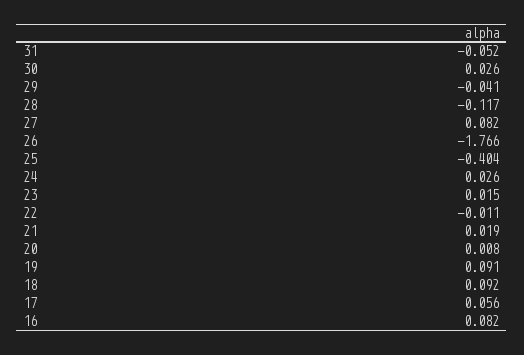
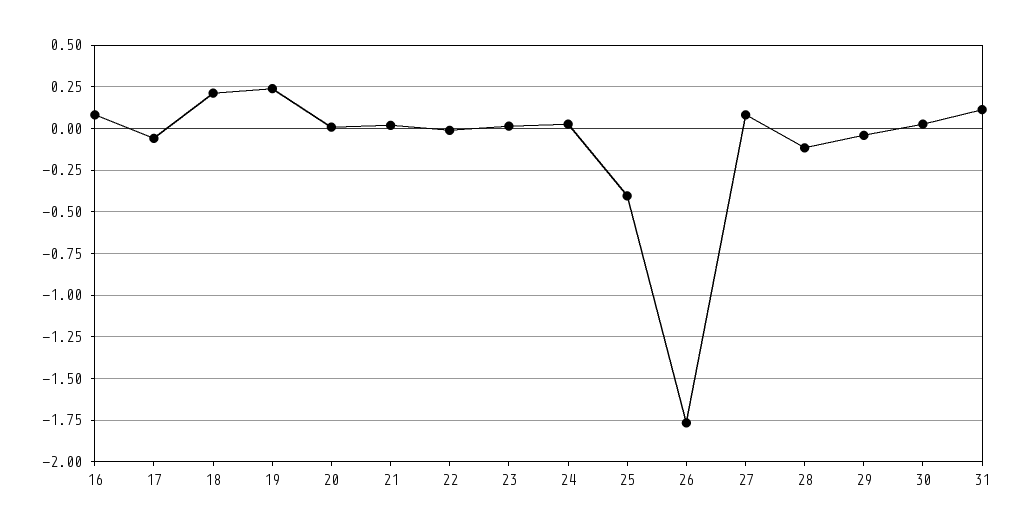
  {
-   "31": -0.052,
+   "31": 0.1,
    "30": 0.026,
    "29": -0.041,
    "28": -0.117,
    "27": 0.082,
    "26": -1.766,
    "25": -0.404,
    "24": 0.026,
    "23": 0.015,
    "22": -0.011,
    "21": 0.019,
    "20": 0.008,
-   "19": 0.091,
+   "19": 0.25,
-   "18": 0.092,
+   "18": 0.2,
-   "17": 0.056,
+   "17": -0.05,
    "16": 0.082
  }

